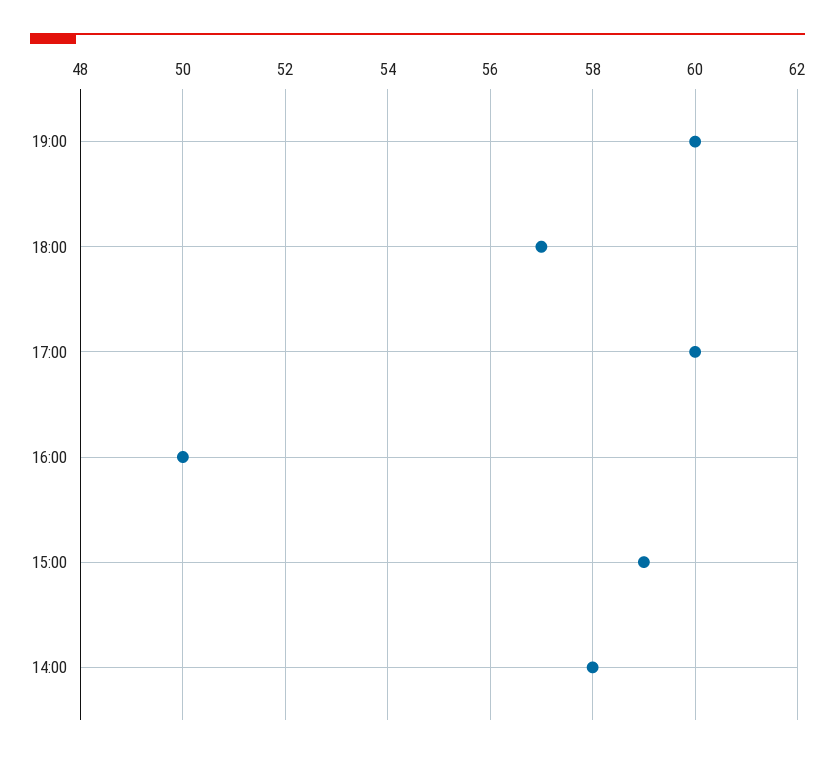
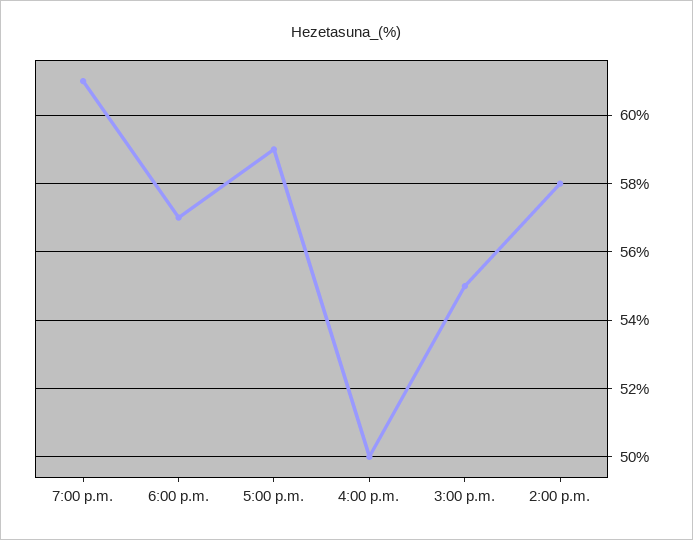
  {
-   "19:00": 60,
+   "19:00": 61,
    "18:00": 57,
-   "17:00": 60,
+   "17:00": 59,
    "16:00": 50,
-   "15:00": 59,
+   "15:00": 55,
    "14:00": 58
  }

